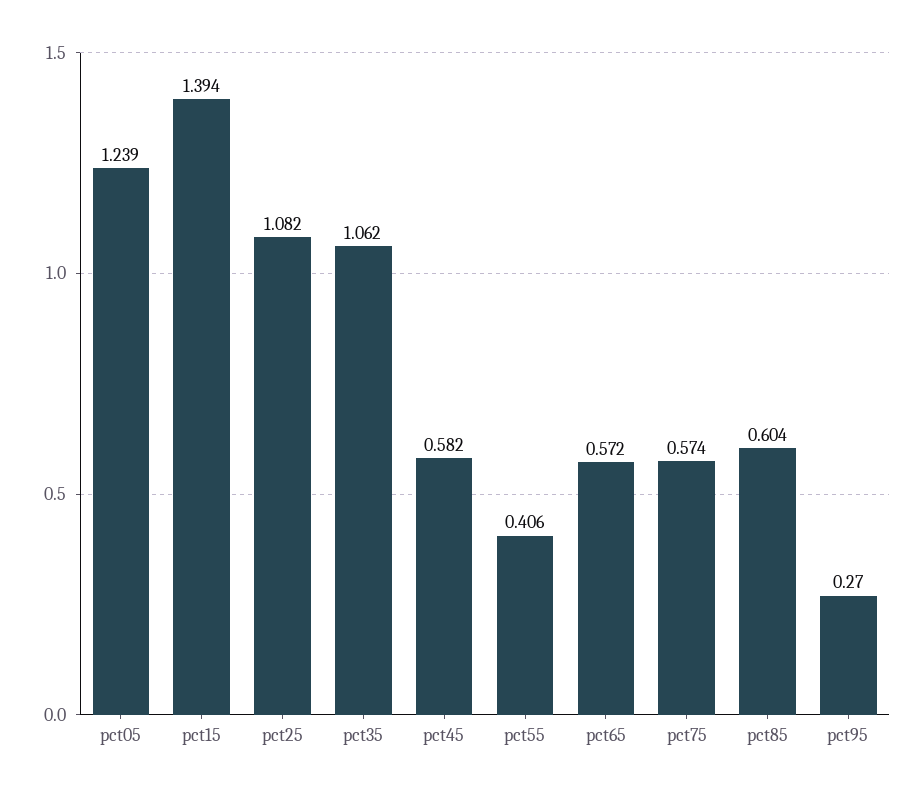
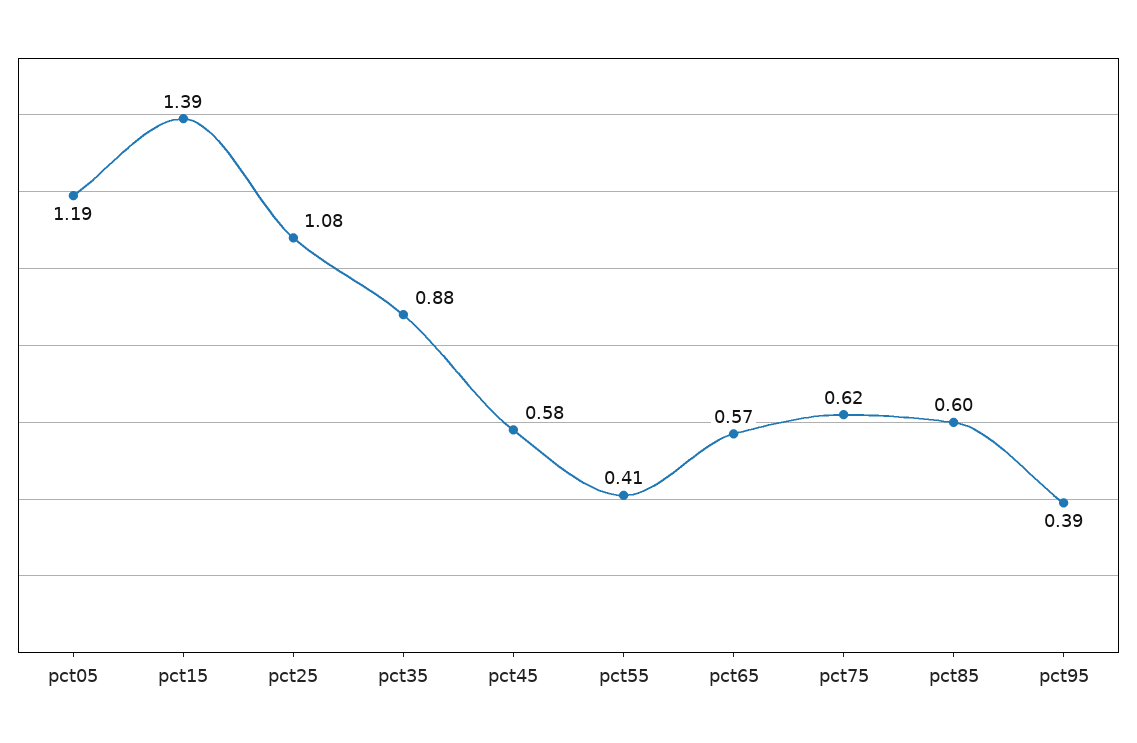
  {
-   "pct05": 1.239,
+   "pct05": 1.19,
    "pct15": 1.394,
    "pct25": 1.082,
-   "pct35": 1.062,
+   "pct35": 0.88,
    "pct45": 0.582,
    "pct55": 0.406,
    "pct65": 0.572,
-   "pct75": 0.574,
+   "pct75": 0.62,
    "pct85": 0.604,
-   "pct95": 0.27
+   "pct95": 0.39
  }

